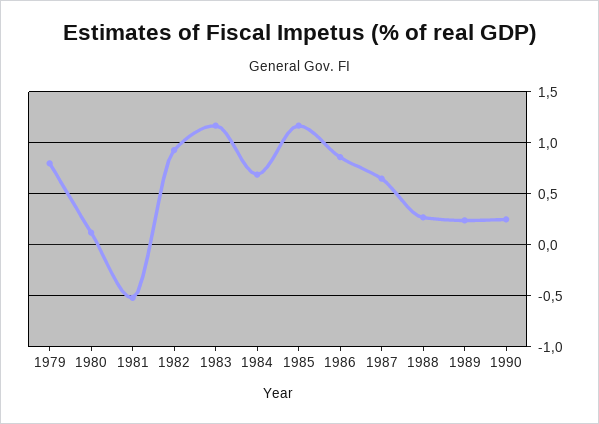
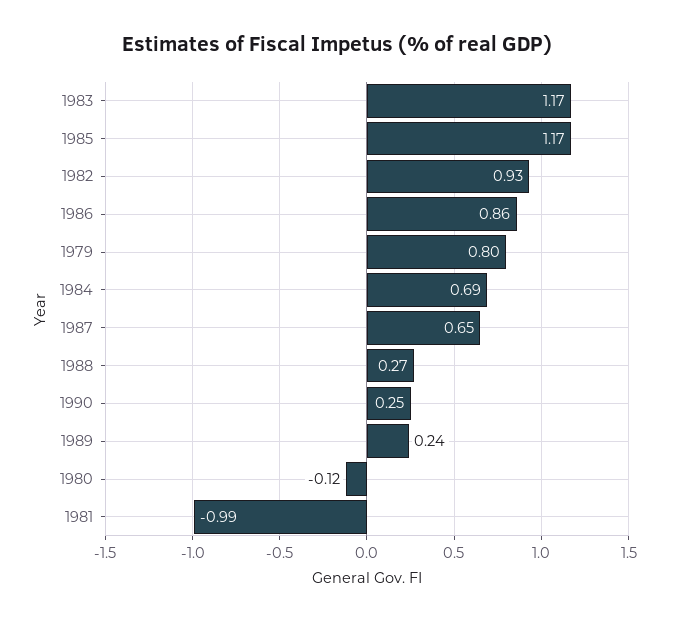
  {
    "1979": 0.8,
-   "1980": 0.1,
+   "1980": -0.12,
-   "1981": -0.5,
+   "1981": -0.99,
    "1982": 0.93,
    "1983": 1.17,
    "1984": 0.69,
    "1985": 1.17,
    "1986": 0.86,
    "1987": 0.65,
    "1988": 0.27,
    "1989": 0.24,
    "1990": 0.25
  }

